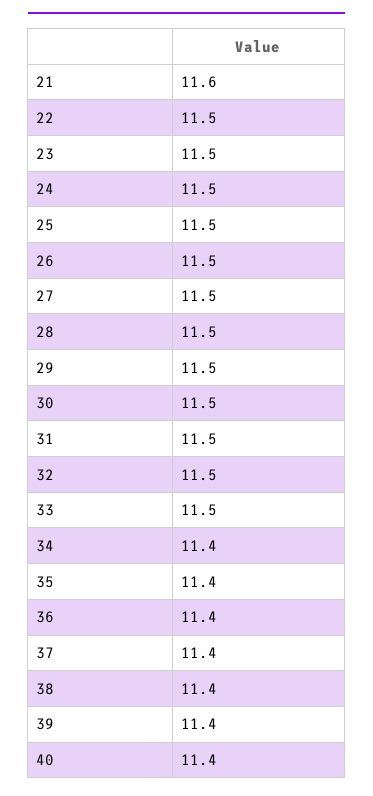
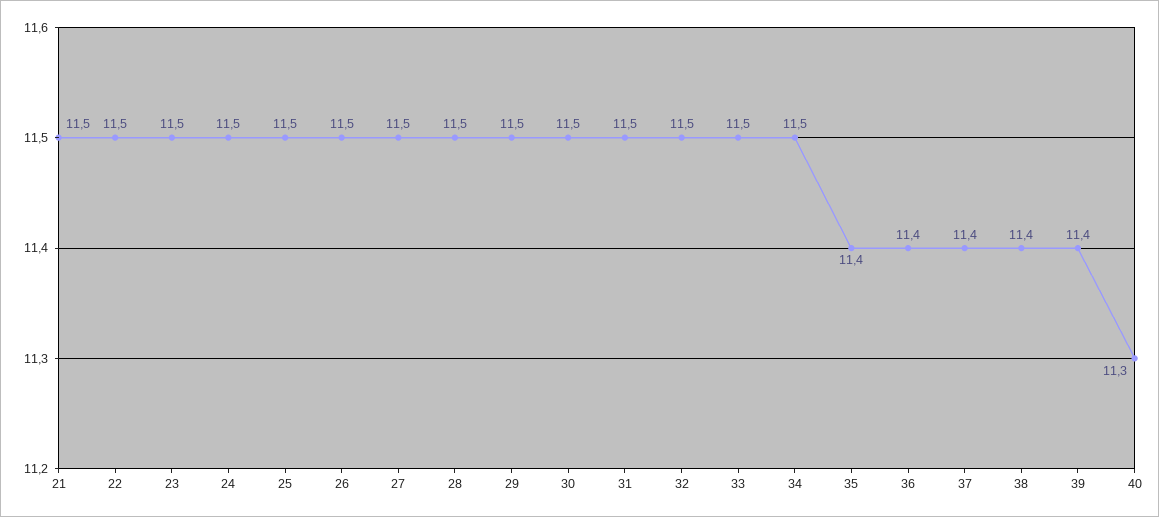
  {
-   "21": 11.6,
+   "21": 11.5,
    "22": 11.5,
    "23": 11.5,
    "24": 11.5,
    "25": 11.5,
    "26": 11.5,
    "27": 11.5,
    "28": 11.5,
    "29": 11.5,
    "30": 11.5,
    "31": 11.5,
    "32": 11.5,
    "33": 11.5,
-   "34": 11.4,
+   "34": 11.5,
    "35": 11.4,
    "36": 11.4,
    "37": 11.4,
    "38": 11.4,
    "39": 11.4,
-   "40": 11.4
+   "40": 11.3
  }

